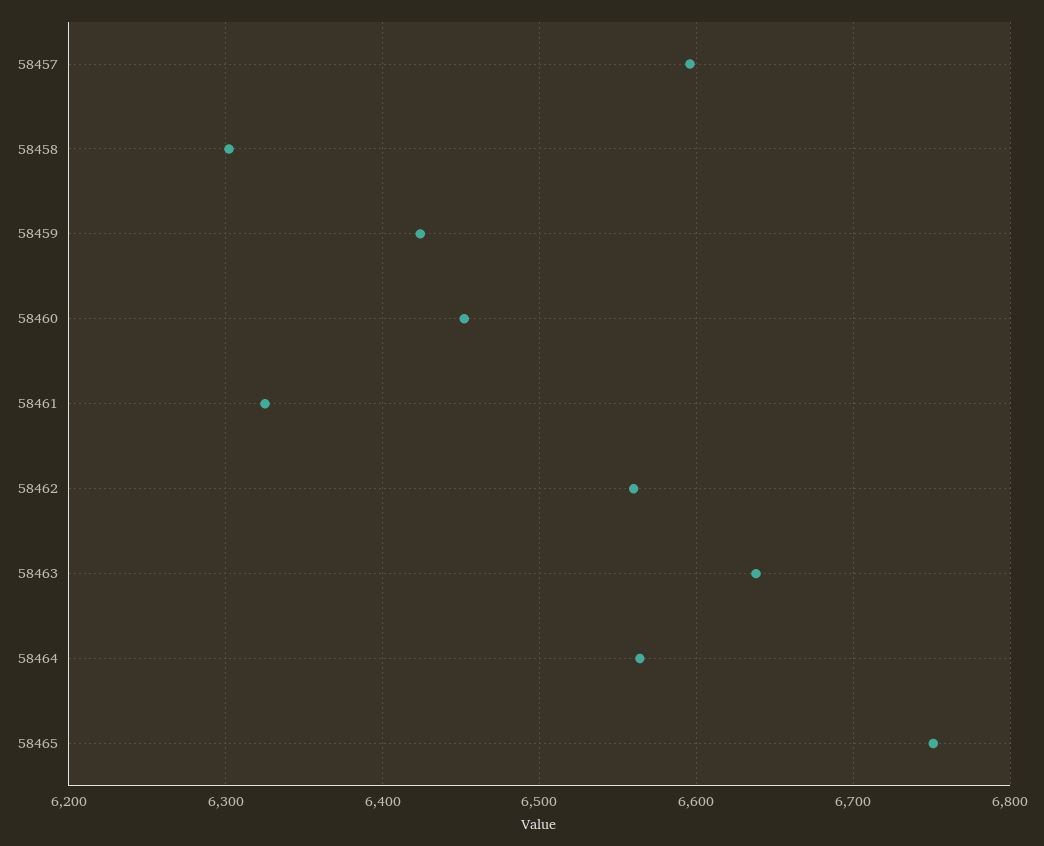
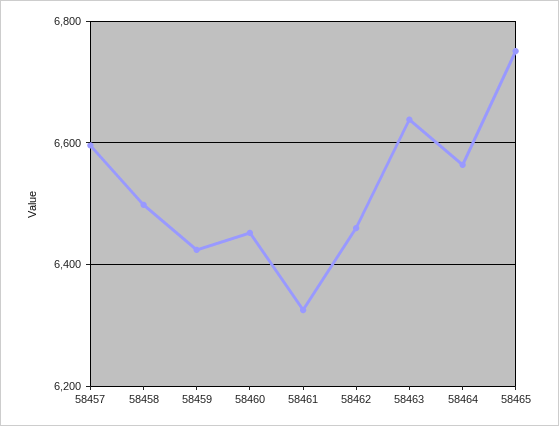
  {
    "58457": 6600,
-   "58458": 6300,
+   "58458": 6500,
    "58459": 6420,
    "58460": 6450,
    "58461": 6330,
-   "58462": 6560,
+   "58462": 6460,
    "58463": 6640,
    "58464": 6560,
    "58465": 6750
  }

